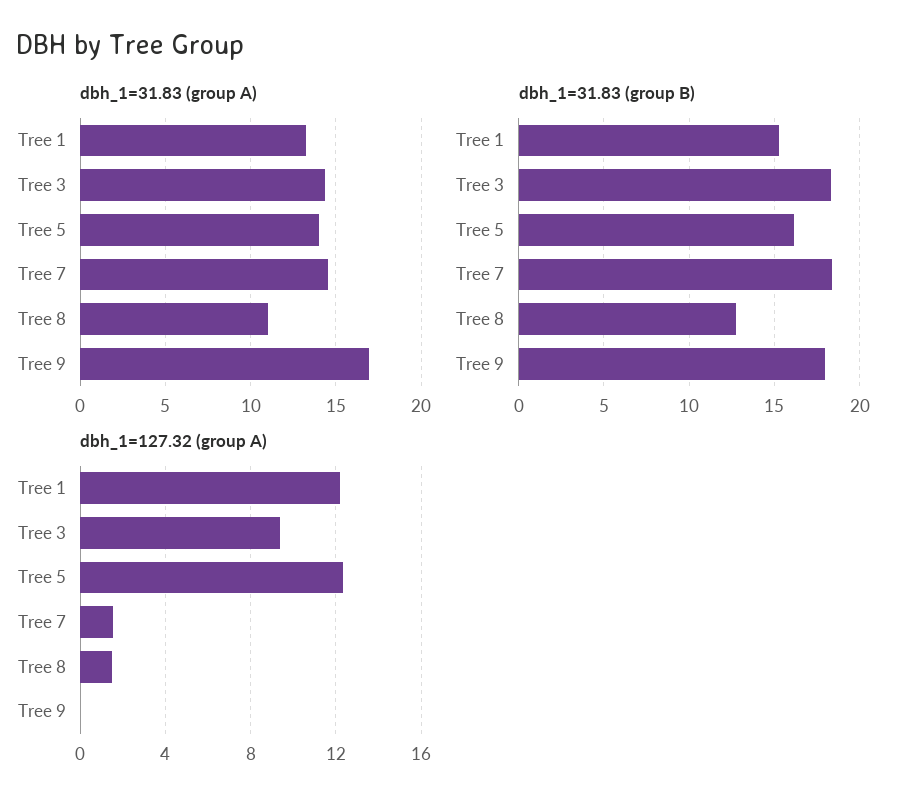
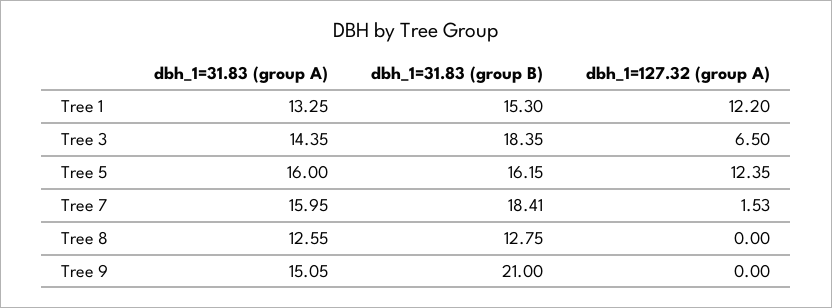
  {
    "dbh_1=31.83 (group A)": {
      "Tree 1": 13.25,
      "Tree 3": 14.35,
-     "Tree 5": 14,
+     "Tree 5": 16,
-     "Tree 7": 14.5,
+     "Tree 7": 15.95,
-     "Tree 8": 11,
+     "Tree 8": 12.55,
-     "Tree 9": 17
+     "Tree 9": 15.05
    },
    "dbh_1=31.83 (group B)": {
      "Tree 1": 15.3,
      "Tree 3": 18.35,
      "Tree 5": 16.15,
      "Tree 7": 18.41,
      "Tree 8": 12.75,
-     "Tree 9": 18
+     "Tree 9": 21
    },
    "dbh_1=127.32 (group A)": {
      "Tree 1": 12.2,
-     "Tree 3": 9.5,
+     "Tree 3": 6.5,
      "Tree 5": 12.35,
      "Tree 7": 1.53,
-     "Tree 8": 1.5,
+     "Tree 8": 0,
      "Tree 9": 0
    }
  }

